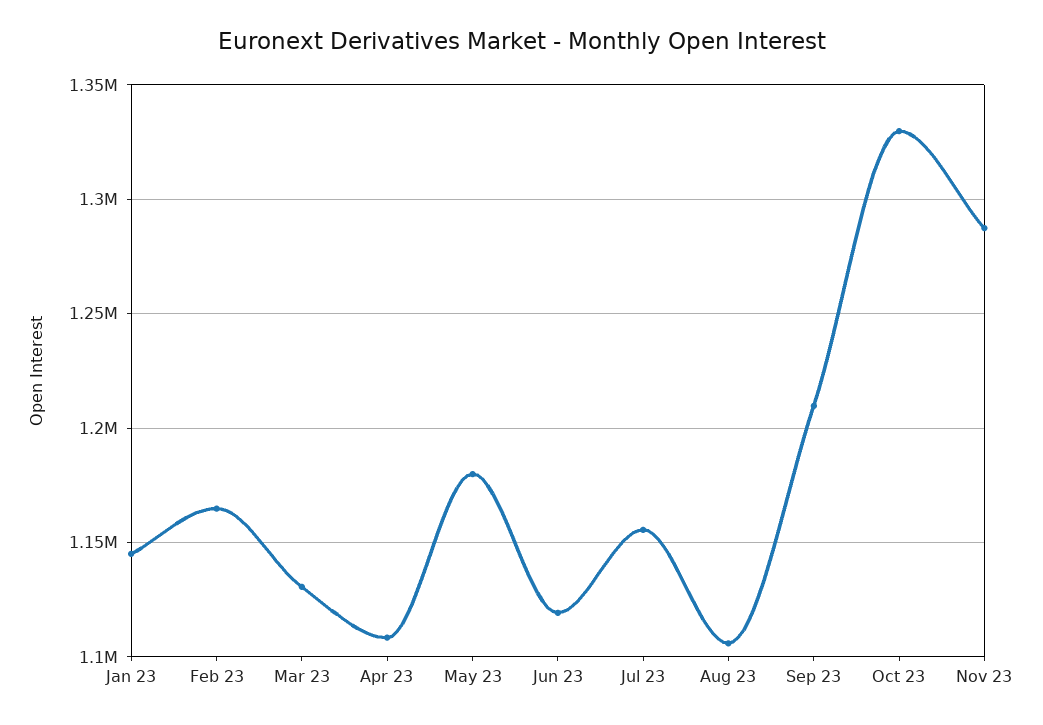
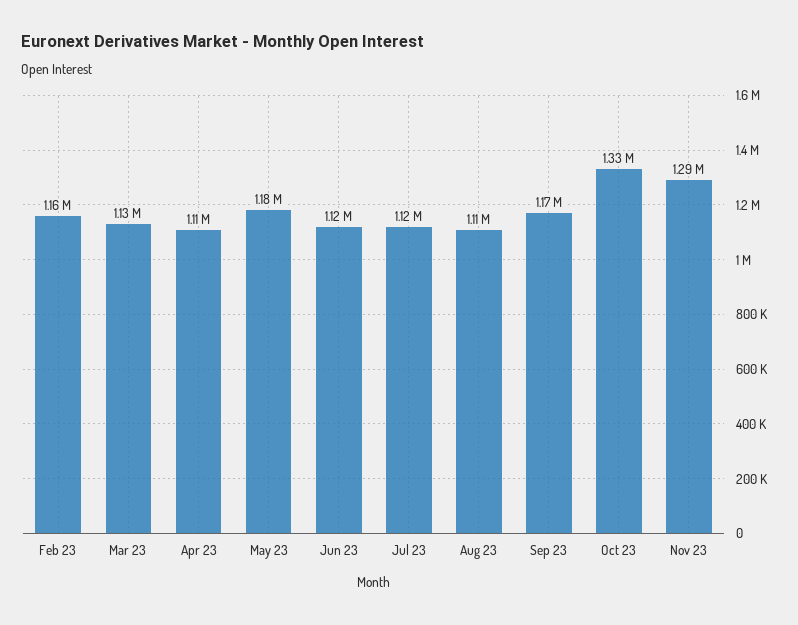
  {
-   "Jan 23": 1145000,
    "Feb 23": 1160000,
    "Mar 23": 1130000,
    "Apr 23": 1110000,
    "May 23": 1180000,
    "Jun 23": 1120000,
-   "Jul 23": 1155000,
+   "Jul 23": 1120000,
    "Aug 23": 1110000,
-   "Sep 23": 1210000,
+   "Sep 23": 1170000,
    "Oct 23": 1330000,
    "Nov 23": 1290000
  }

